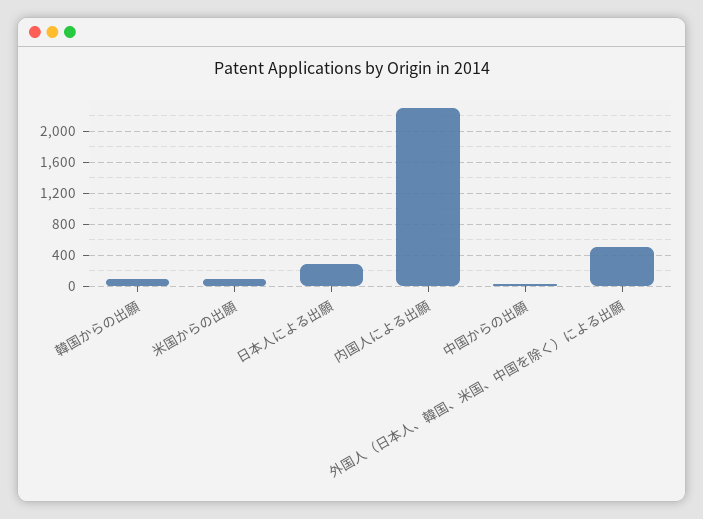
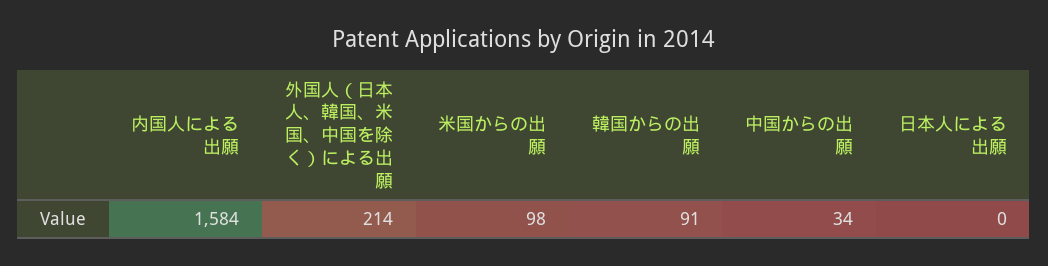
  {
    "韓国からの出願": 91,
    "米国からの出願": 98,
-   "日本人による出願": 300,
+   "日本人による出願": 0,
-   "内国人による出願": 2300,
+   "内国人による出願": 1584,
    "中国からの出願": 34,
-   "外国人（日本人、韓国、米国、中国を除く）による出願": 500
+   "外国人（日本人、韓国、米国、中国を除く）による出願": 214
  }

